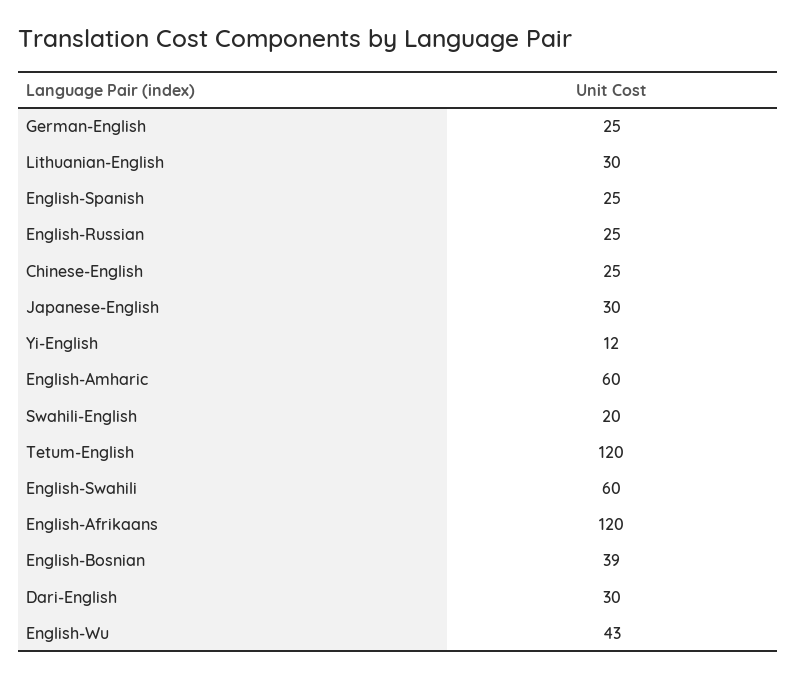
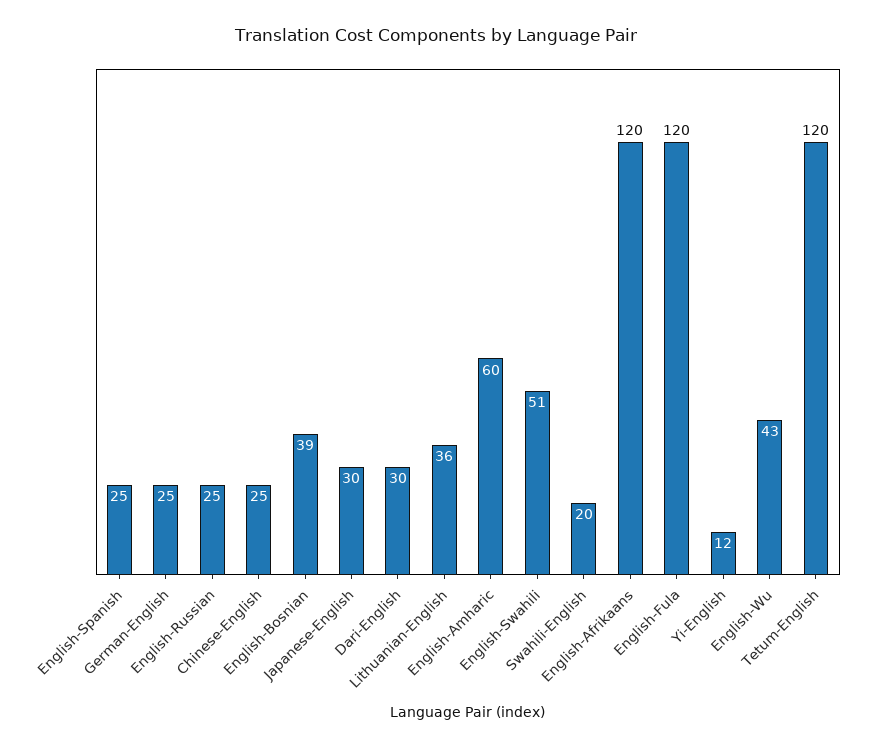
  {
    "German-English": 25,
-   "Lithuanian-English": 30,
+   "Lithuanian-English": 36,
    "English-Spanish": 25,
    "English-Russian": 25,
    "Chinese-English": 25,
    "Japanese-English": 30,
    "Yi-English": 12,
    "English-Amharic": 60,
    "Swahili-English": 20,
    "Tetum-English": 120,
-   "English-Swahili": 60,
+   "English-Swahili": 51,
    "English-Afrikaans": 120,
    "English-Bosnian": 39,
    "Dari-English": 30,
-   "English-Wu": 43
+   "English-Wu": 43,
+   "English-Fula": 120
  }

